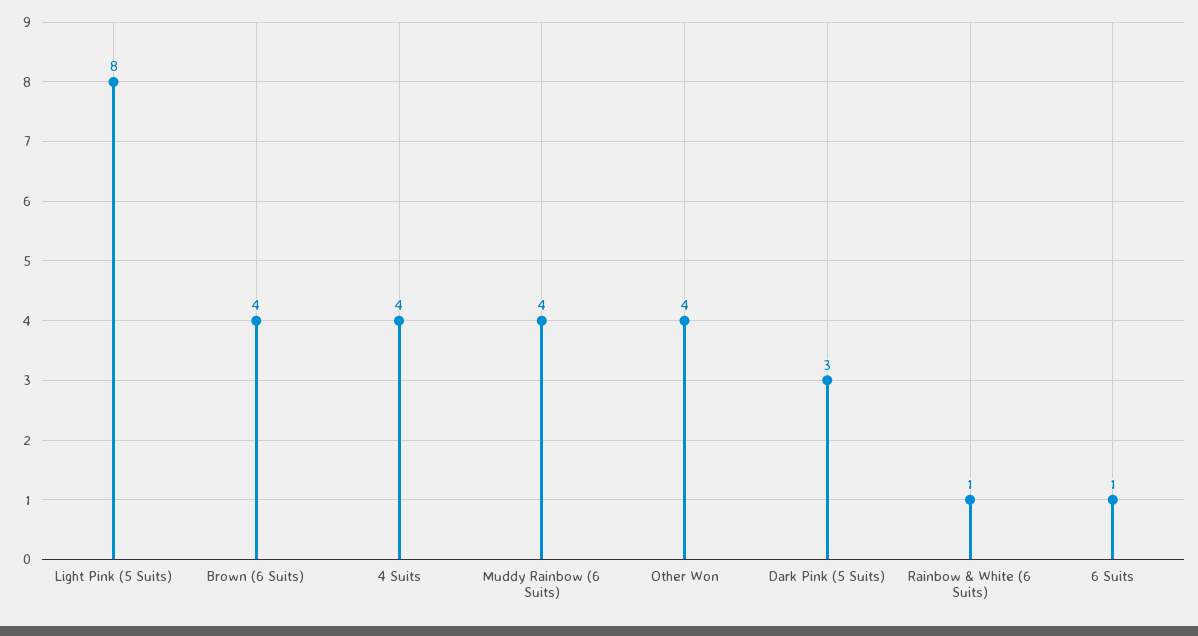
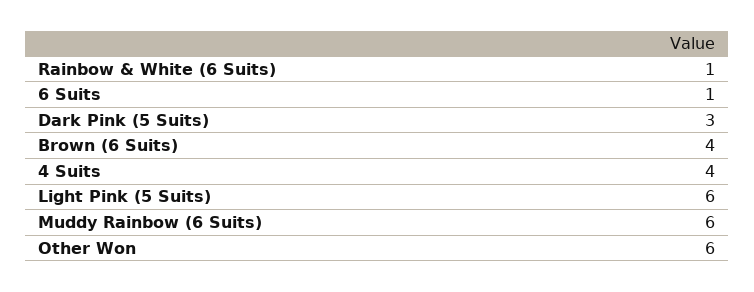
  {
-   "Light Pink (5 Suits)": 8,
+   "Light Pink (5 Suits)": 6,
    "Brown (6 Suits)": 4,
    "4 Suits": 4,
-   "Muddy Rainbow (6 Suits)": 4,
+   "Muddy Rainbow (6 Suits)": 6,
-   "Other Won": 4,
+   "Other Won": 6,
    "Dark Pink (5 Suits)": 3,
    "Rainbow & White (6 Suits)": 1,
    "6 Suits": 1
  }

